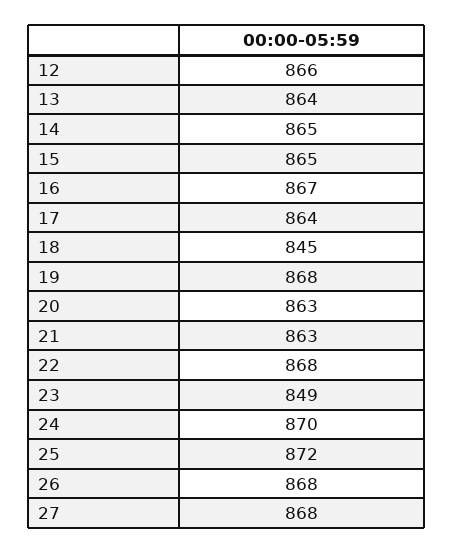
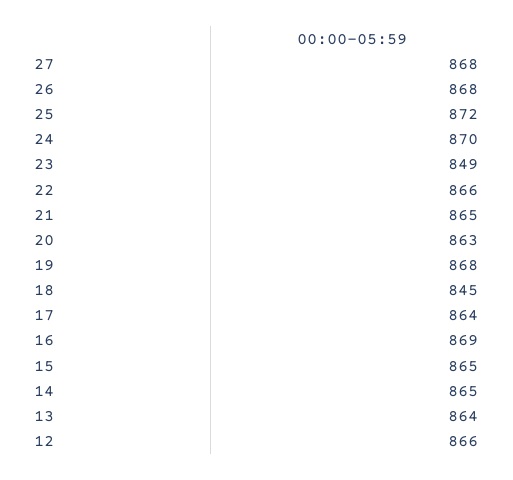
  {
    "12": 866,
    "13": 864,
    "14": 865,
    "15": 865,
-   "16": 867,
+   "16": 869,
    "17": 864,
    "18": 845,
    "19": 868,
    "20": 863,
-   "21": 863,
+   "21": 865,
-   "22": 868,
+   "22": 866,
    "23": 849,
    "24": 870,
    "25": 872,
    "26": 868,
    "27": 868
  }

